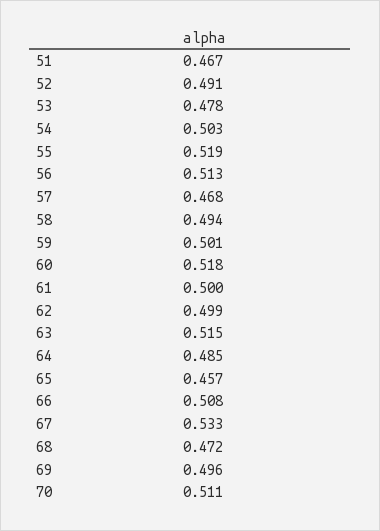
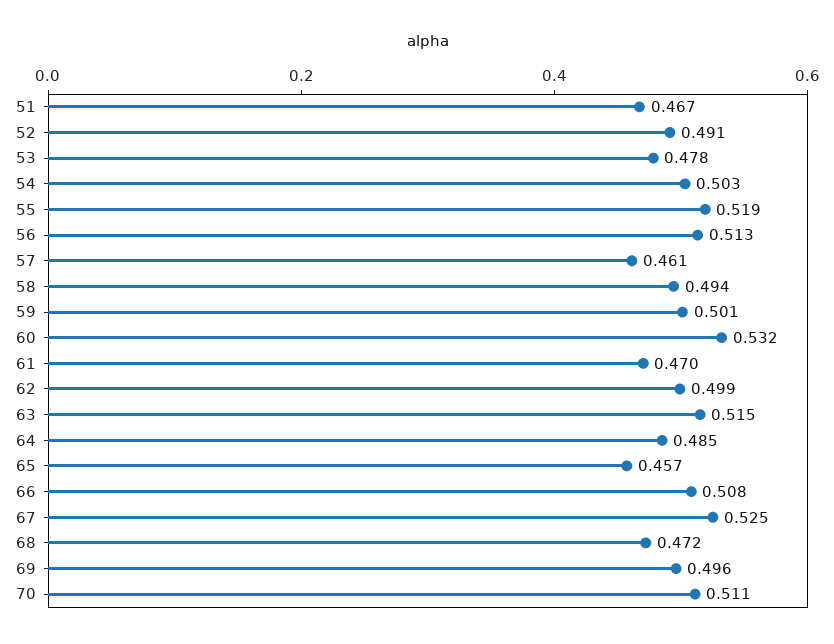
  {
    "51": 0.467,
    "52": 0.491,
    "53": 0.478,
    "54": 0.503,
    "55": 0.519,
    "56": 0.513,
-   "57": 0.468,
+   "57": 0.461,
    "58": 0.494,
    "59": 0.501,
-   "60": 0.518,
+   "60": 0.532,
-   "61": 0.5,
+   "61": 0.47,
    "62": 0.499,
    "63": 0.515,
    "64": 0.485,
    "65": 0.457,
    "66": 0.508,
-   "67": 0.533,
+   "67": 0.525,
    "68": 0.472,
    "69": 0.496,
    "70": 0.511
  }

